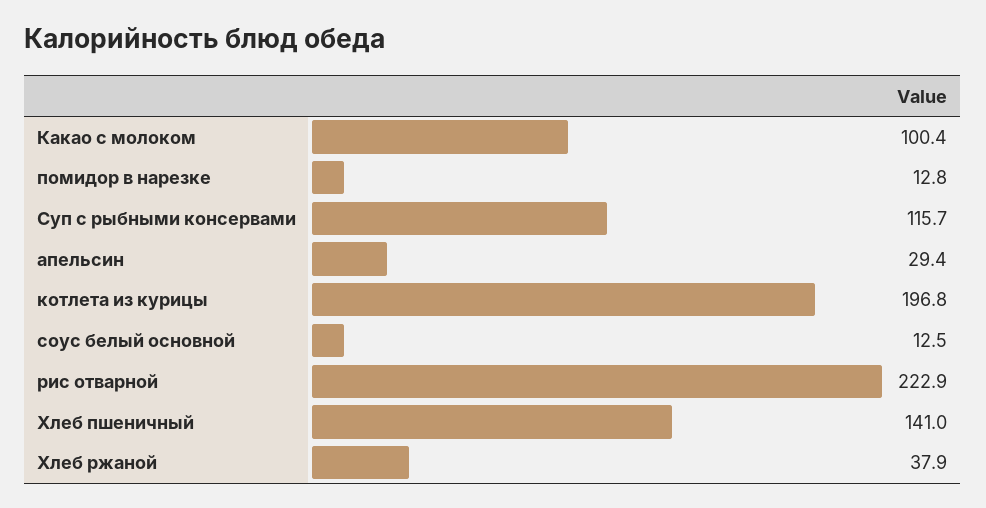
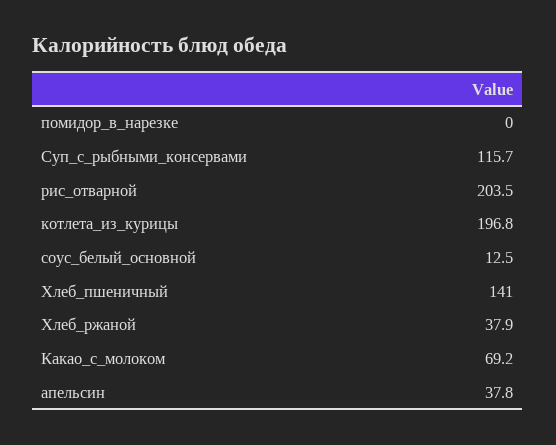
  {
-   "Какао с молоком": 100.4,
+   "Какао с молоком": 69.2,
-   "помидор в нарезке": 12.8,
+   "помидор в нарезке": 0,
    "Суп с рыбными консервами": 115.7,
-   "апельсин": 29.4,
+   "апельсин": 37.8,
    "котлета из курицы": 196.8,
    "соус белый основной": 12.5,
-   "рис отварной": 222.9,
+   "рис отварной": 203.5,
    "Хлеб пшеничный": 141,
    "Хлеб ржаной": 37.9
  }

